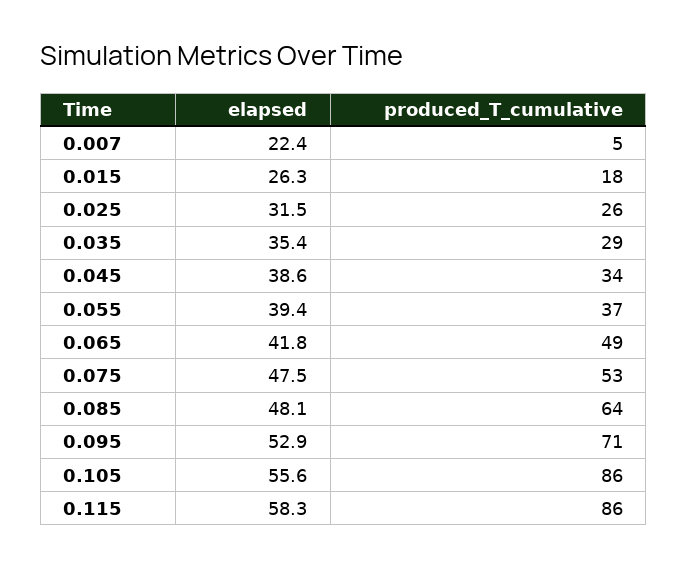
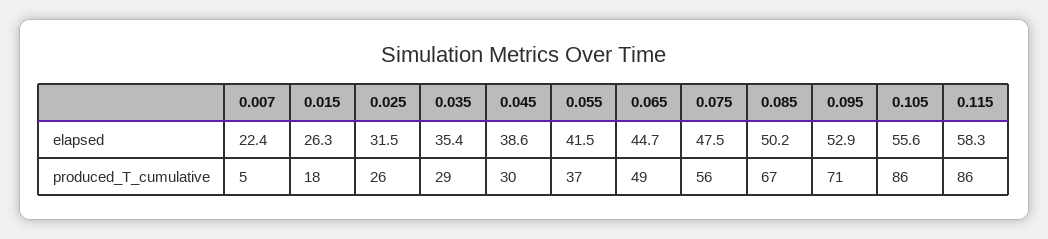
  {
    "elapsed": {
      "0.007": 22.4,
      "0.015": 26.3,
      "0.025": 31.5,
      "0.035": 35.4,
      "0.045": 38.6,
-     "0.055": 39.4,
+     "0.055": 41.5,
-     "0.065": 41.8,
+     "0.065": 44.7,
      "0.075": 47.5,
-     "0.085": 48.1,
+     "0.085": 50.2,
      "0.095": 52.9,
      "0.105": 55.6,
      "0.115": 58.3
    },
    "produced_T_cumulative": {
      "0.007": 5,
      "0.015": 18,
      "0.025": 26,
      "0.035": 29,
-     "0.045": 34,
+     "0.045": 30,
      "0.055": 37,
      "0.065": 49,
-     "0.075": 53,
+     "0.075": 56,
-     "0.085": 64,
+     "0.085": 67,
      "0.095": 71,
      "0.105": 86,
      "0.115": 86
    }
  }

